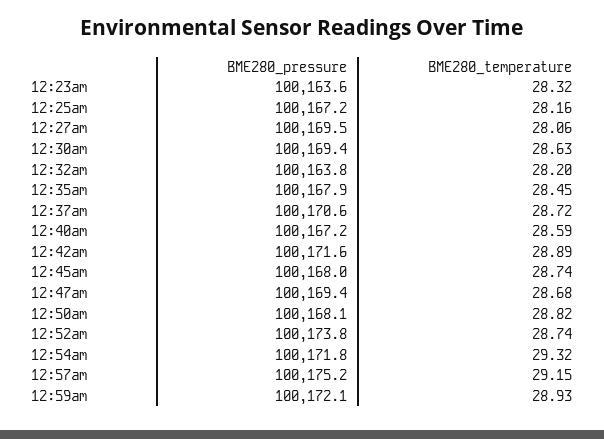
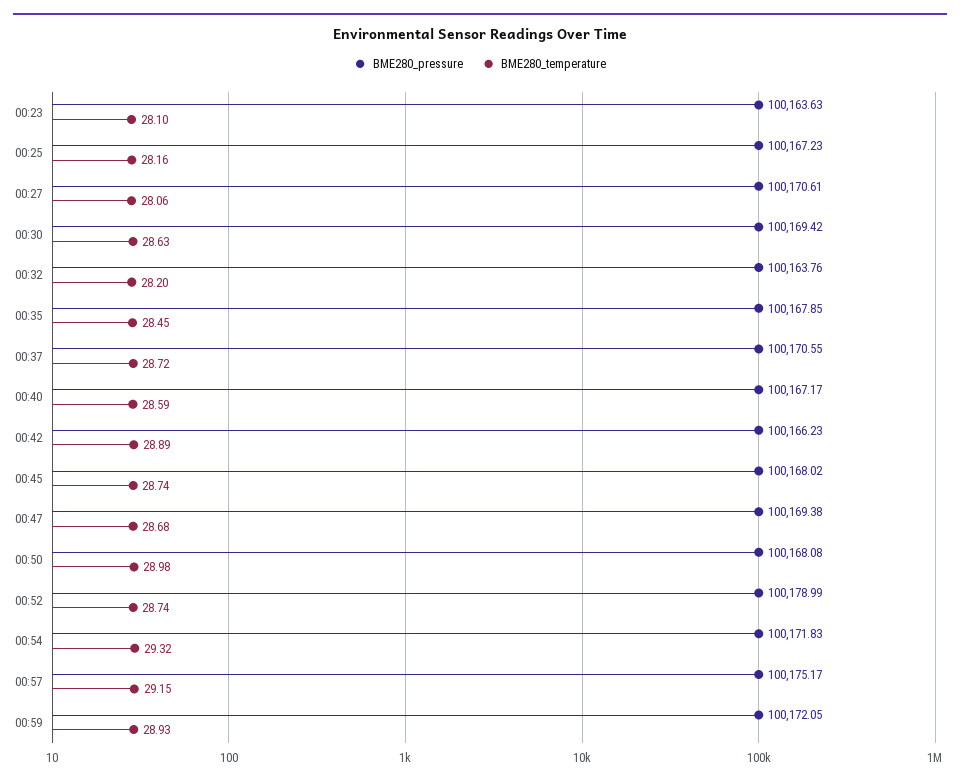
  {
    "BME280_pressure": {
      "12:23am": 100163.63,
      "12:25am": 100167.23,
-     "12:27am": 100169.5,
+     "12:27am": 100170.61,
      "12:30am": 100169.42,
      "12:32am": 100163.76,
      "12:35am": 100167.85,
      "12:37am": 100170.55,
      "12:40am": 100167.17,
-     "12:42am": 100171.6,
+     "12:42am": 100166.23,
      "12:45am": 100168.02,
      "12:47am": 100169.38,
      "12:50am": 100168.08,
-     "12:52am": 100173.8,
+     "12:52am": 100178.99,
      "12:54am": 100171.83,
      "12:57am": 100175.17,
      "12:59am": 100172.05
    },
    "BME280_temperature": {
-     "12:23am": 28.32,
+     "12:23am": 28.1,
      "12:25am": 28.16,
      "12:27am": 28.06,
      "12:30am": 28.63,
      "12:32am": 28.2,
      "12:35am": 28.45,
      "12:37am": 28.72,
      "12:40am": 28.59,
      "12:42am": 28.89,
      "12:45am": 28.74,
      "12:47am": 28.68,
-     "12:50am": 28.82,
+     "12:50am": 28.98,
      "12:52am": 28.74,
      "12:54am": 29.32,
      "12:57am": 29.15,
      "12:59am": 28.93
    }
  }

